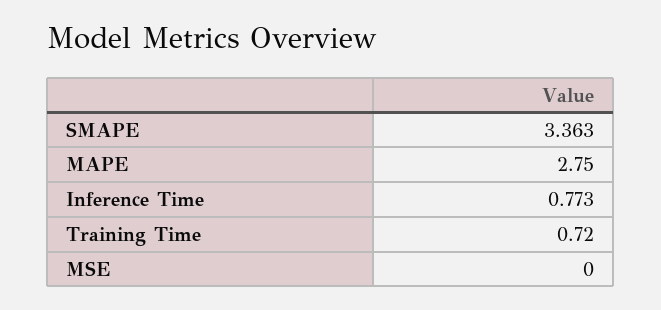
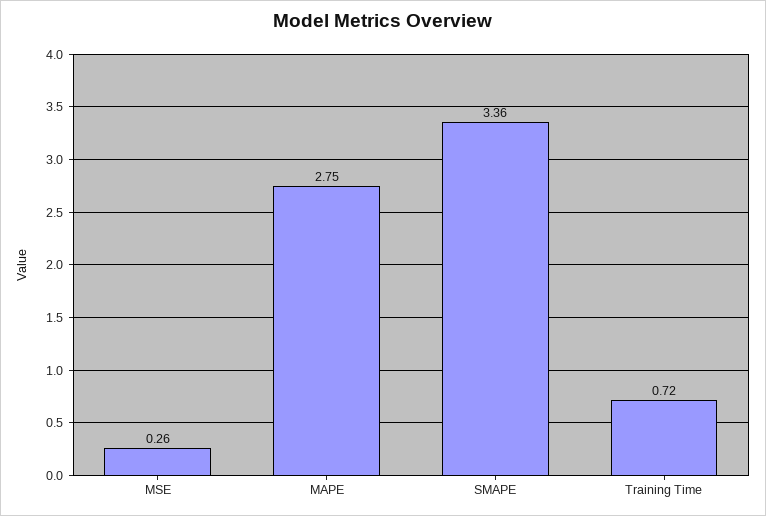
  {
    "SMAPE": 3.363,
    "MAPE": 2.75,
-   "Inference Time": 0.773,
    "Training Time": 0.72,
-   "MSE": 0
+   "MSE": 0.26
  }

